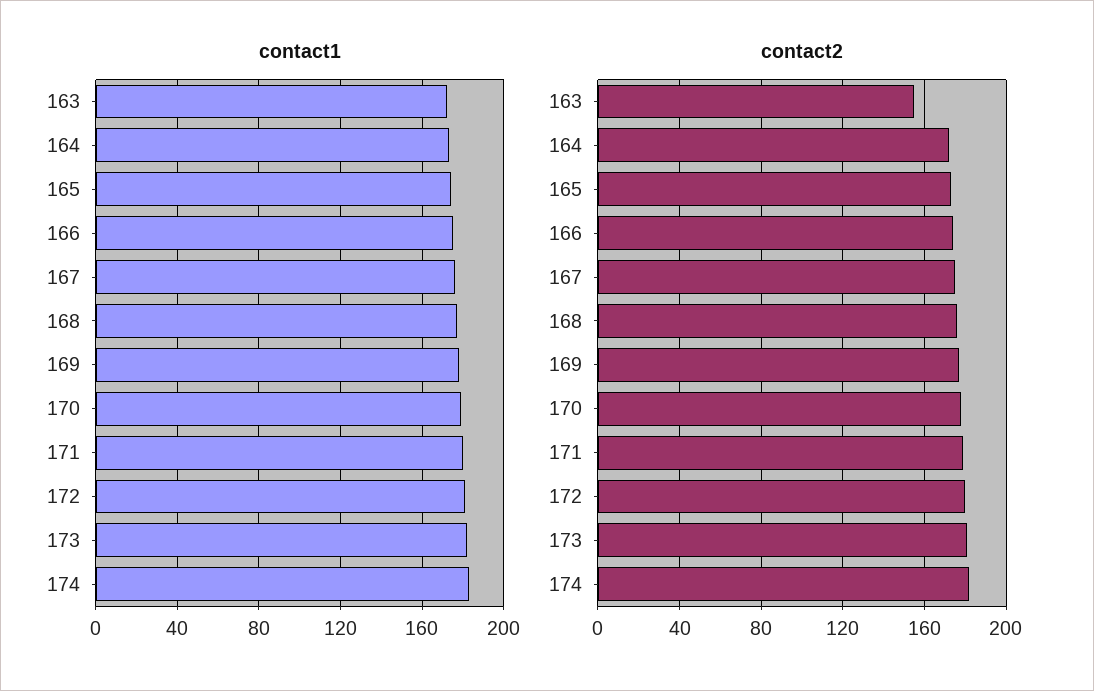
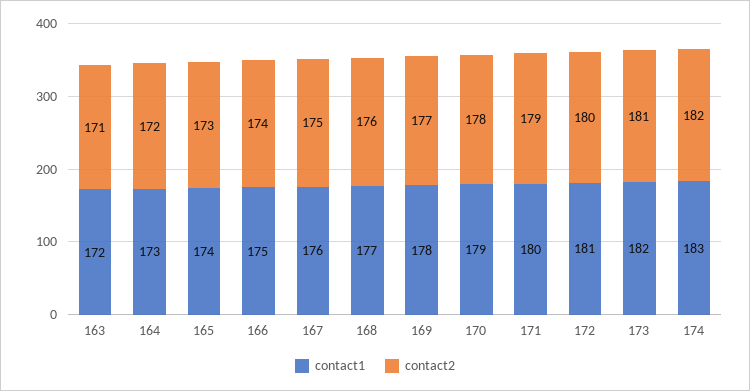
  {
    "contact1": {
      "163": 172,
      "164": 173,
      "165": 174,
      "166": 175,
      "167": 176,
      "168": 177,
      "169": 178,
      "170": 179,
      "171": 180,
      "172": 181,
      "173": 182,
      "174": 183
    },
    "contact2": {
-     "163": 155,
+     "163": 171,
      "164": 172,
      "165": 173,
      "166": 174,
      "167": 175,
      "168": 176,
      "169": 177,
      "170": 178,
      "171": 179,
      "172": 180,
      "173": 181,
      "174": 182
    }
  }

